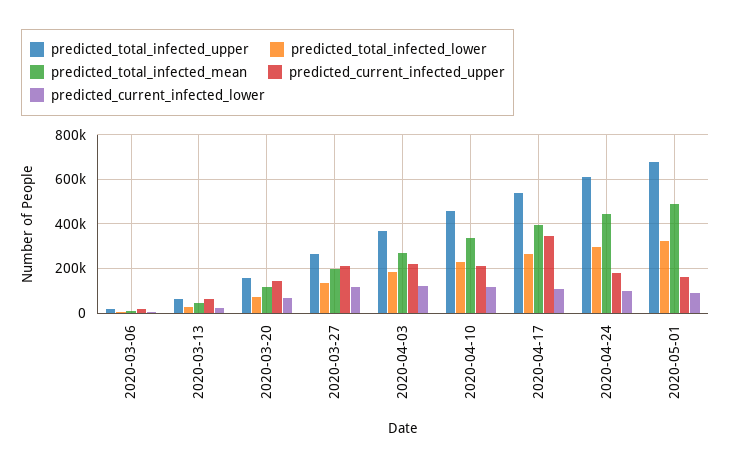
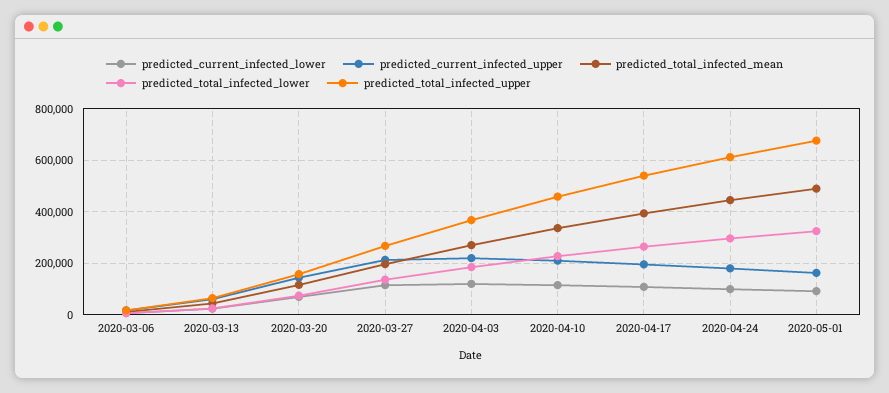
  {
    "predicted_total_infected_upper": {
      "2020-03-06": 25000,
      "2020-03-13": 75000,
      "2020-03-20": 150000,
      "2020-03-27": 275000,
      "2020-04-03": 375000,
      "2020-04-10": 450000,
      "2020-04-17": 550000,
      "2020-04-24": 600000,
      "2020-05-01": 675000
    },
    "predicted_total_infected_lower": {
      "2020-03-06": 0,
      "2020-03-13": 25000,
      "2020-03-20": 75000,
      "2020-03-27": 125000,
      "2020-04-03": 175000,
      "2020-04-10": 225000,
      "2020-04-17": 275000,
      "2020-04-24": 300000,
      "2020-05-01": 325000
    },
    "predicted_total_infected_mean": {
      "2020-03-06": 0,
      "2020-03-13": 50000,
      "2020-03-20": 125000,
      "2020-03-27": 200000,
      "2020-04-03": 275000,
      "2020-04-10": 325000,
      "2020-04-17": 400000,
      "2020-04-24": 450000,
      "2020-05-01": 500000
    },
    "predicted_current_infected_upper": {
      "2020-03-06": 25000,
      "2020-03-13": 50000,
      "2020-03-20": 150000,
      "2020-03-27": 225000,
      "2020-04-03": 225000,
      "2020-04-10": 200000,
-     "2020-04-17": 350000,
+     "2020-04-17": 200000,
      "2020-04-24": 175000,
      "2020-05-01": 175000
    },
    "predicted_current_infected_lower": {
      "2020-03-06": 0,
      "2020-03-13": 25000,
      "2020-03-20": 75000,
      "2020-03-27": 125000,
      "2020-04-03": 125000,
      "2020-04-10": 125000,
      "2020-04-17": 100000,
      "2020-04-24": 100000,
      "2020-05-01": 100000
    }
  }

